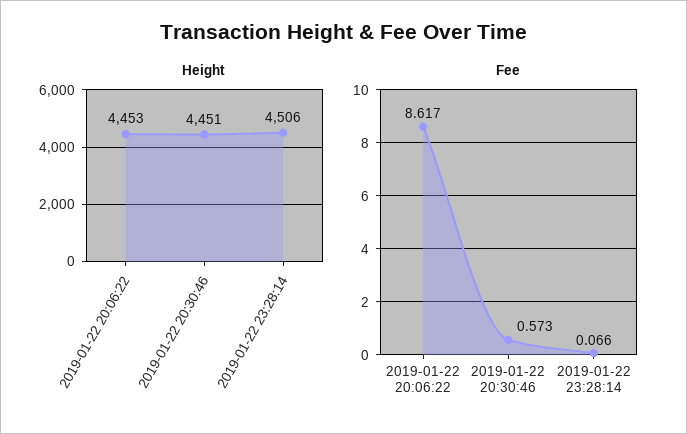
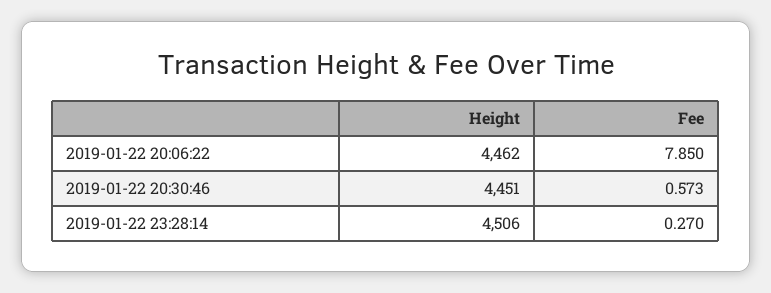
  {
    "Height": {
-     "2019-01-22 20:06:22": 4453,
+     "2019-01-22 20:06:22": 4462,
      "2019-01-22 20:30:46": 4451,
      "2019-01-22 23:28:14": 4506
    },
    "Fee": {
-     "2019-01-22 20:06:22": 8.617,
+     "2019-01-22 20:06:22": 7.85,
      "2019-01-22 20:30:46": 0.573,
-     "2019-01-22 23:28:14": 0.066
+     "2019-01-22 23:28:14": 0.27
    }
  }

